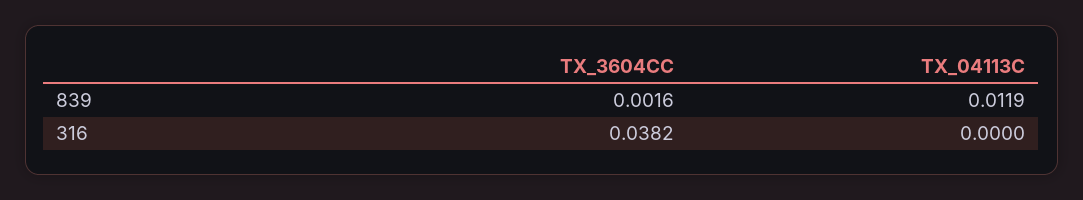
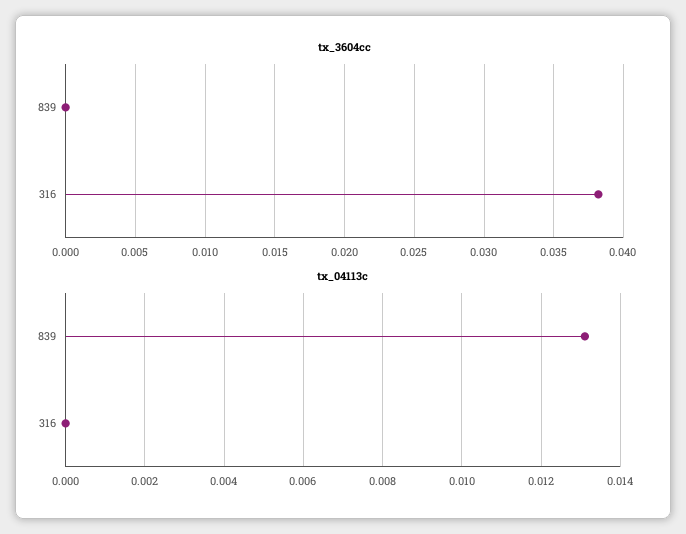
  {
    "TX_3604CC": {
-     "839": 0.0016,
+     "839": 0,
      "316": 0.0382
    },
    "TX_04113C": {
-     "839": 0.0119,
+     "839": 0.013,
      "316": 0
    }
  }

